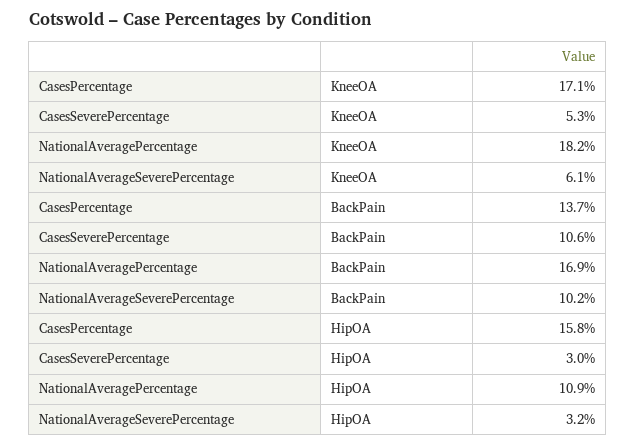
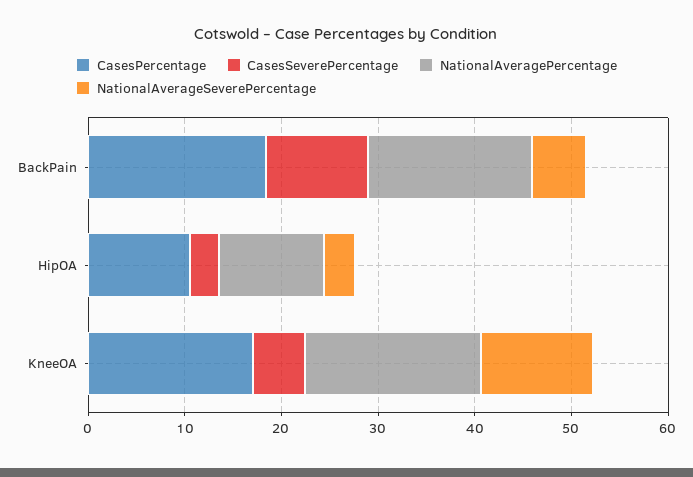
  {
    "CasesPercentage": {
      "KneeOA": 17.1,
-     "BackPain": 13.7,
+     "BackPain": 18,
-     "HipOA": 15.8
+     "HipOA": 10
    },
    "CasesSeverePercentage": {
      "KneeOA": 5.3,
      "BackPain": 10.6,
      "HipOA": 3
    },
    "NationalAveragePercentage": {
      "KneeOA": 18.2,
      "BackPain": 16.9,
      "HipOA": 10.9
    },
    "NationalAverageSeverePercentage": {
-     "KneeOA": 6.1,
+     "KneeOA": 12,
-     "BackPain": 10.2,
+     "BackPain": 6,
      "HipOA": 3.2
    }
  }

